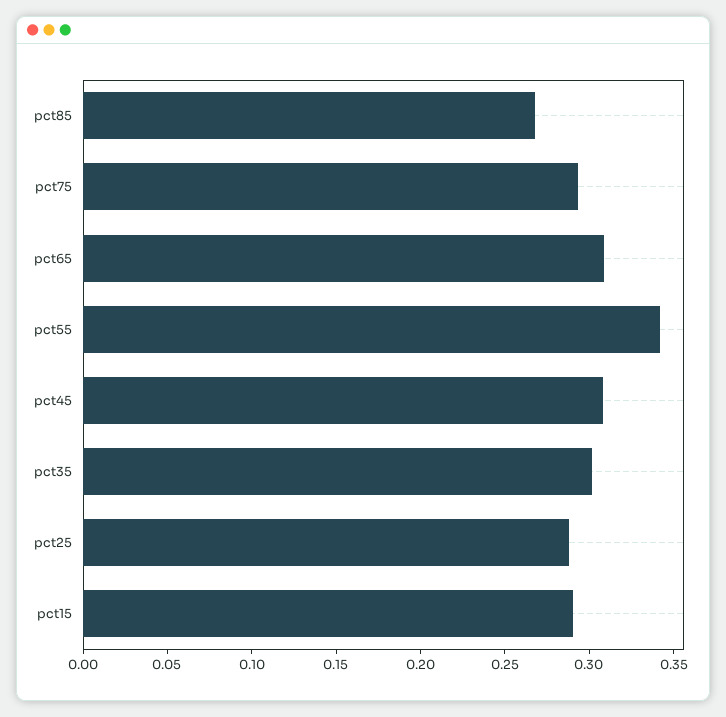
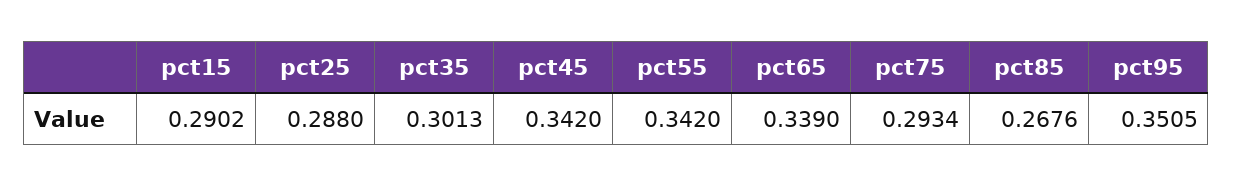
  {
    "pct85": 0.2676,
    "pct75": 0.2934,
-   "pct65": 0.31,
+   "pct65": 0.339,
    "pct55": 0.342,
-   "pct45": 0.31,
+   "pct45": 0.342,
    "pct35": 0.3013,
    "pct25": 0.288,
-   "pct15": 0.2902
+   "pct15": 0.2902,
+   "pct95": 0.3505
  }

